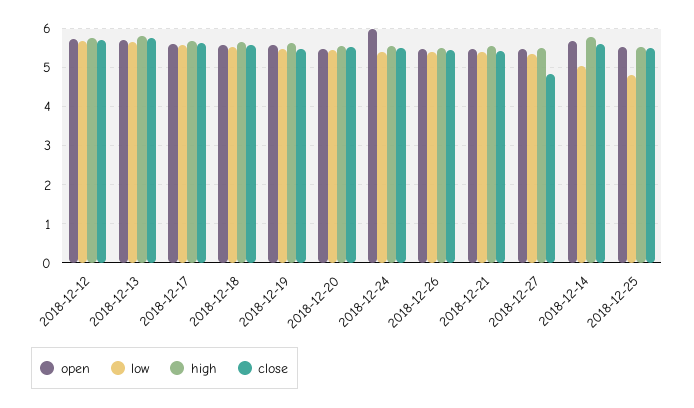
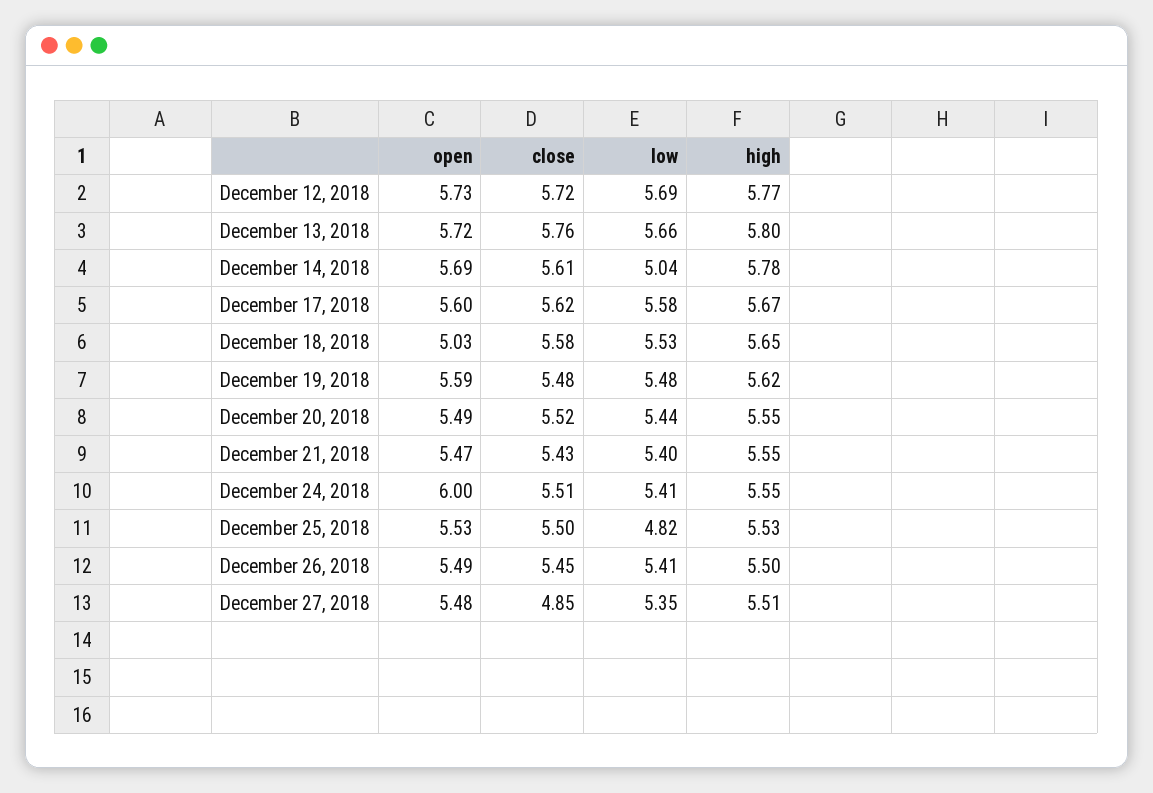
  {
    "open": {
      "2018-12-12": 5.73,
      "2018-12-13": 5.72,
      "2018-12-17": 5.6,
-     "2018-12-18": 5.6,
+     "2018-12-18": 5.03,
      "2018-12-19": 5.59,
      "2018-12-20": 5.49,
      "2018-12-24": 6,
      "2018-12-26": 5.49,
      "2018-12-21": 5.47,
      "2018-12-27": 5.48,
      "2018-12-14": 5.69,
      "2018-12-25": 5.53
    },
    "low": {
      "2018-12-12": 5.69,
      "2018-12-13": 5.66,
      "2018-12-17": 5.58,
      "2018-12-18": 5.53,
      "2018-12-19": 5.48,
      "2018-12-20": 5.44,
      "2018-12-24": 5.41,
      "2018-12-26": 5.41,
      "2018-12-21": 5.4,
      "2018-12-27": 5.35,
      "2018-12-14": 5.04,
      "2018-12-25": 4.82
    },
    "high": {
      "2018-12-12": 5.77,
      "2018-12-13": 5.8,
      "2018-12-17": 5.67,
      "2018-12-18": 5.65,
      "2018-12-19": 5.62,
      "2018-12-20": 5.55,
      "2018-12-24": 5.55,
      "2018-12-26": 5.5,
      "2018-12-21": 5.55,
      "2018-12-27": 5.51,
      "2018-12-14": 5.78,
      "2018-12-25": 5.53
    },
    "close": {
      "2018-12-12": 5.72,
      "2018-12-13": 5.76,
      "2018-12-17": 5.62,
      "2018-12-18": 5.58,
      "2018-12-19": 5.48,
      "2018-12-20": 5.52,
      "2018-12-24": 5.51,
      "2018-12-26": 5.45,
      "2018-12-21": 5.43,
      "2018-12-27": 4.85,
      "2018-12-14": 5.61,
      "2018-12-25": 5.5
    }
  }

